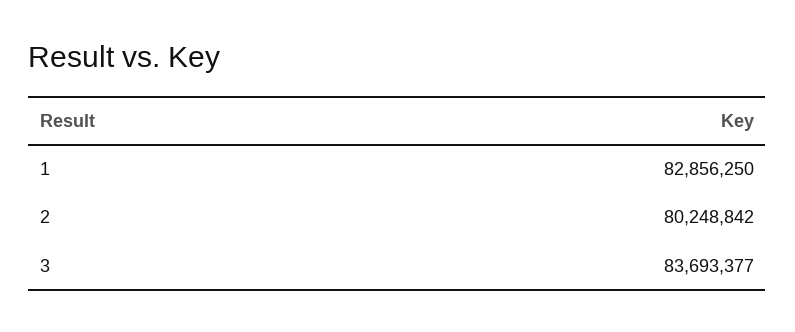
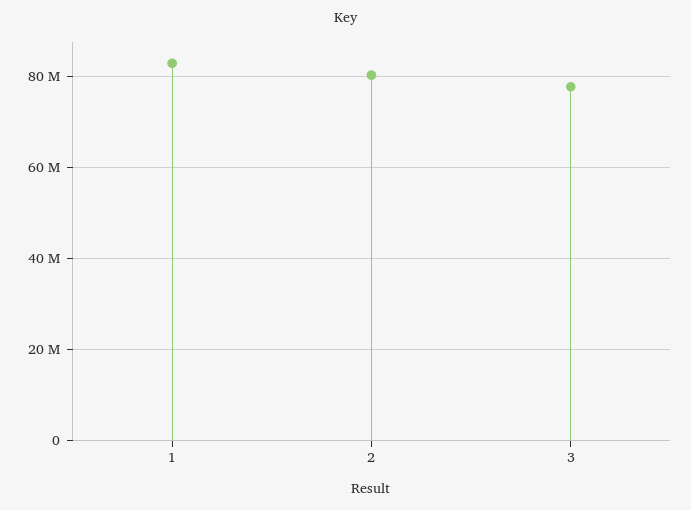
  {
    "1": 82856250,
    "2": 80248842,
-   "3": 83693377
+   "3": 78000000
  }

